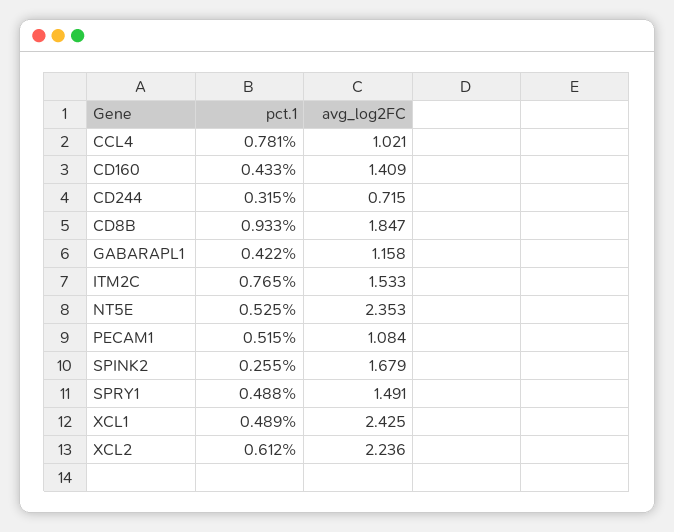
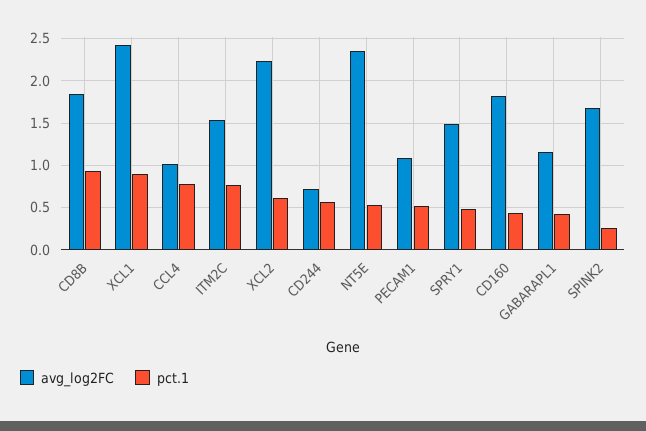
  {
    "pct.1": {
      "CCL4": 0.781,
      "CD160": 0.433,
-     "CD244": 0.315,
+     "CD244": 0.6,
      "CD8B": 0.933,
      "GABARAPL1": 0.422,
      "ITM2C": 0.765,
      "NT5E": 0.525,
      "PECAM1": 0.515,
      "SPINK2": 0.255,
      "SPRY1": 0.488,
-     "XCL1": 0.489,
+     "XCL1": 0.9,
      "XCL2": 0.612
    },
    "avg_log2FC": {
      "CCL4": 1.021,
-     "CD160": 1.409,
+     "CD160": 1.8,
      "CD244": 0.715,
      "CD8B": 1.847,
      "GABARAPL1": 1.158,
      "ITM2C": 1.533,
      "NT5E": 2.353,
      "PECAM1": 1.084,
      "SPINK2": 1.679,
      "SPRY1": 1.491,
      "XCL1": 2.425,
      "XCL2": 2.236
    }
  }

